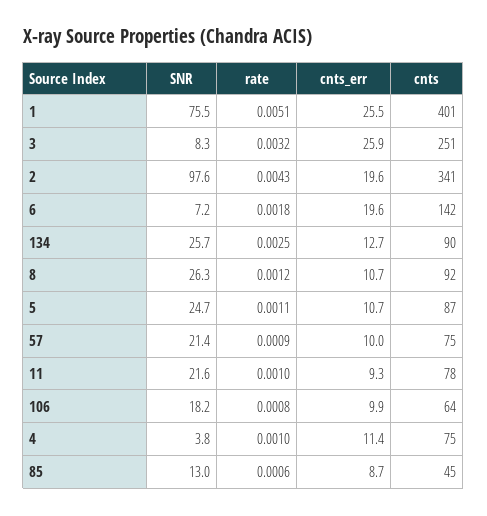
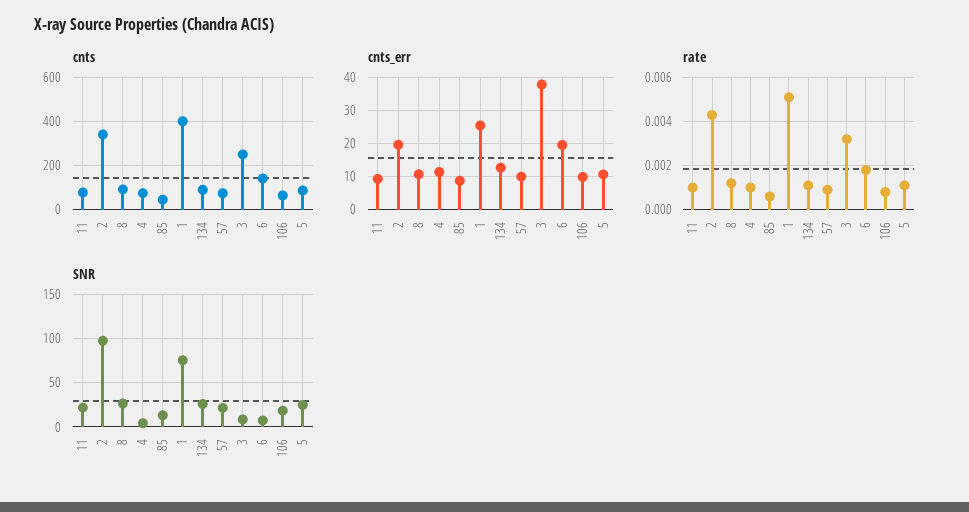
  {
    "SNR": {
      "1": 75.5,
      "3": 8.3,
      "2": 97.6,
      "6": 7.2,
      "134": 25.7,
      "8": 26.3,
      "5": 24.7,
      "57": 21.4,
      "11": 21.6,
      "106": 18.2,
      "4": 3.8,
      "85": 13
    },
    "rate": {
      "1": 0.0051,
      "3": 0.0032,
      "2": 0.0043,
      "6": 0.0018,
-     "134": 0.0025,
+     "134": 0.001,
      "8": 0.0012,
      "5": 0.0011,
      "57": 0.0009,
      "11": 0.001,
      "106": 0.0008,
      "4": 0.001,
      "85": 0.0006
    },
    "cnts_err": {
      "1": 25.5,
-     "3": 25.9,
+     "3": 38,
      "2": 19.6,
      "6": 19.6,
      "134": 12.7,
      "8": 10.7,
      "5": 10.7,
      "57": 10,
      "11": 9.3,
      "106": 9.9,
      "4": 11.4,
      "85": 8.7
    },
    "cnts": {
      "1": 401,
      "3": 251,
      "2": 341,
      "6": 142,
      "134": 90,
      "8": 92,
      "5": 87,
      "57": 75,
      "11": 78,
      "106": 64,
      "4": 75,
      "85": 45
    }
  }

